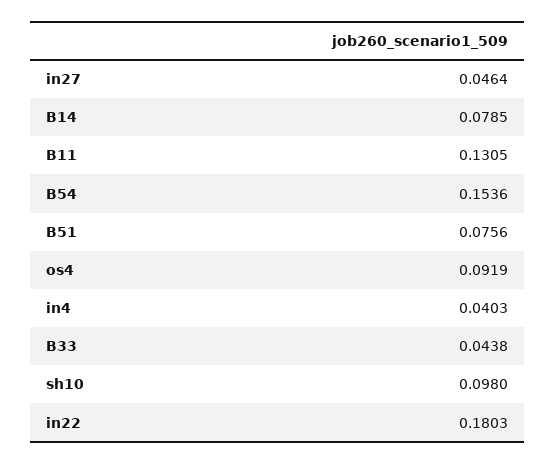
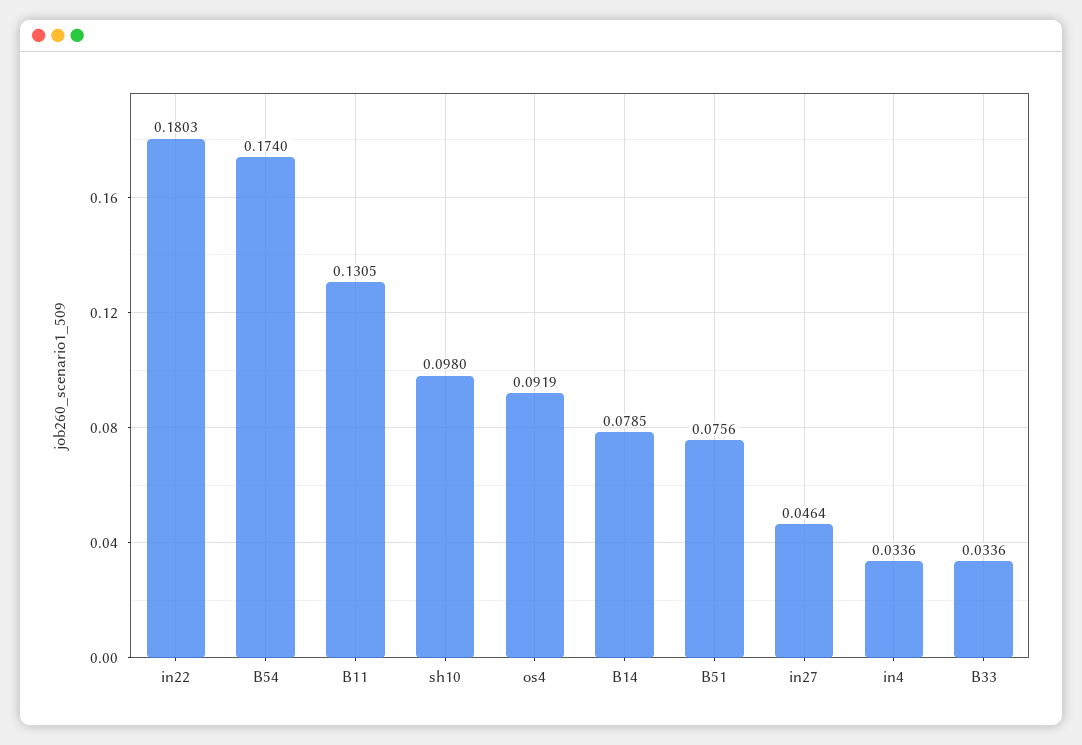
  {
    "in27": 0.0464,
    "B14": 0.0785,
    "B11": 0.1305,
-   "B54": 0.1536,
+   "B54": 0.174,
    "B51": 0.0756,
    "os4": 0.0919,
-   "in4": 0.0403,
+   "in4": 0.0336,
-   "B33": 0.0438,
+   "B33": 0.0336,
    "sh10": 0.098,
    "in22": 0.1803
  }

